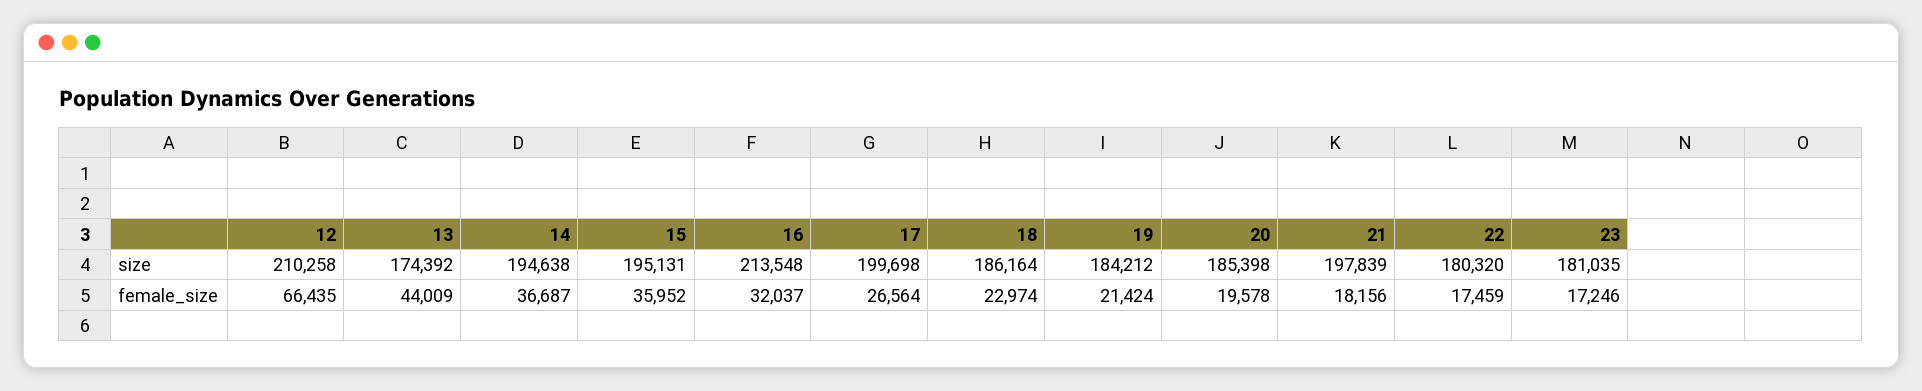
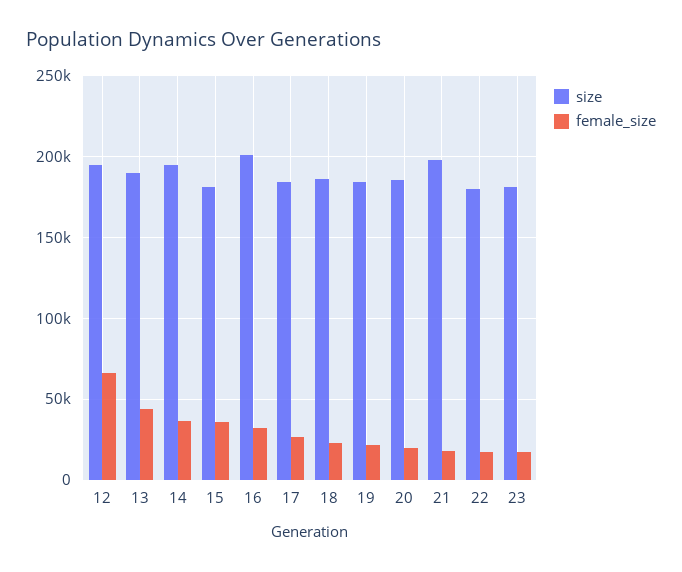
  {
    "size": {
-     "12": 210258,
+     "12": 195000,
-     "13": 174392,
+     "13": 190000,
      "14": 194638,
-     "15": 195131,
+     "15": 180000,
-     "16": 213548,
+     "16": 200000,
-     "17": 199698,
+     "17": 185000,
      "18": 186164,
      "19": 184212,
      "20": 185398,
      "21": 197839,
      "22": 180320,
      "23": 181035
    },
    "female_size": {
      "12": 66435,
      "13": 44009,
      "14": 36687,
      "15": 35952,
      "16": 32037,
      "17": 26564,
      "18": 22974,
      "19": 21424,
      "20": 19578,
      "21": 18156,
      "22": 17459,
      "23": 17246
    }
  }

